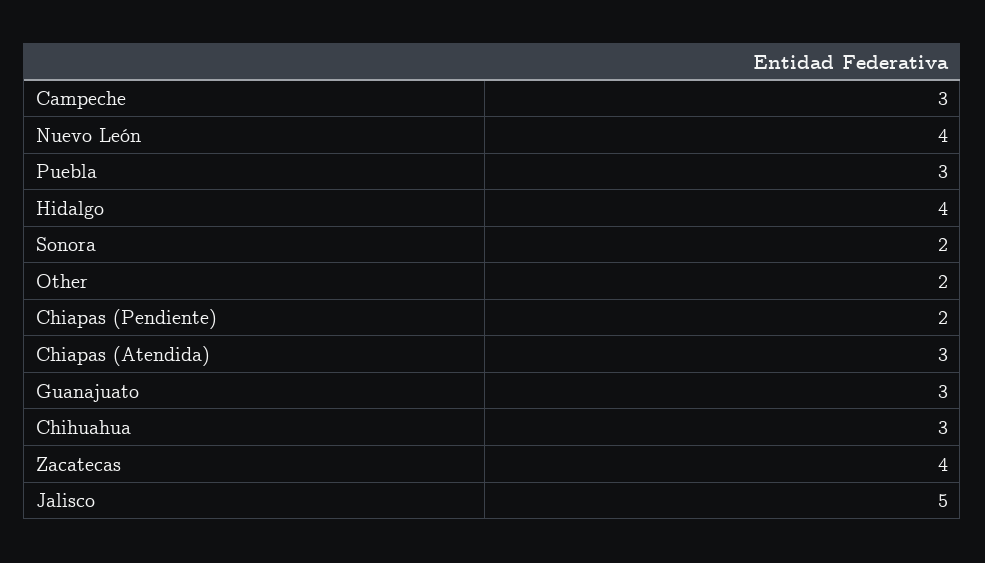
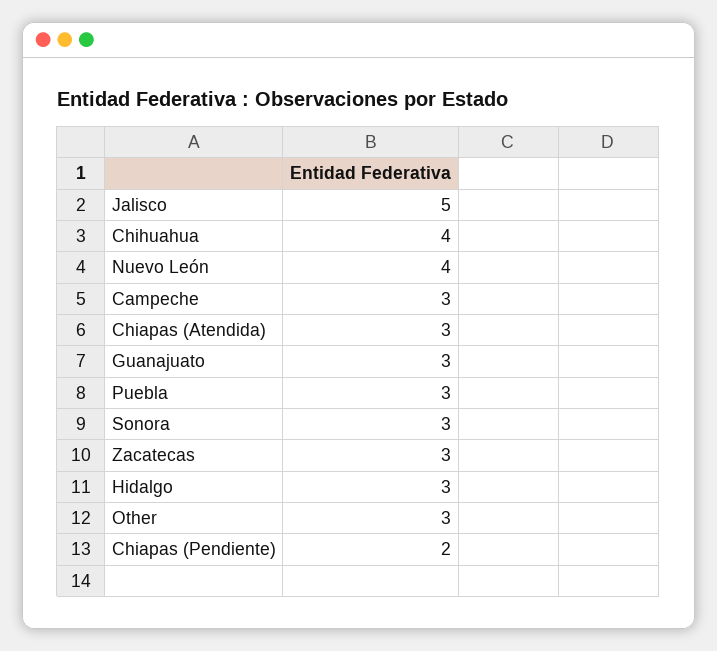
  {
    "Campeche": 3,
    "Nuevo León": 4,
    "Puebla": 3,
-   "Hidalgo": 4,
+   "Hidalgo": 3,
-   "Sonora": 2,
+   "Sonora": 3,
-   "Other": 2,
+   "Other": 3,
    "Chiapas (Pendiente)": 2,
    "Chiapas (Atendida)": 3,
    "Guanajuato": 3,
-   "Chihuahua": 3,
+   "Chihuahua": 4,
-   "Zacatecas": 4,
+   "Zacatecas": 3,
    "Jalisco": 5
  }

